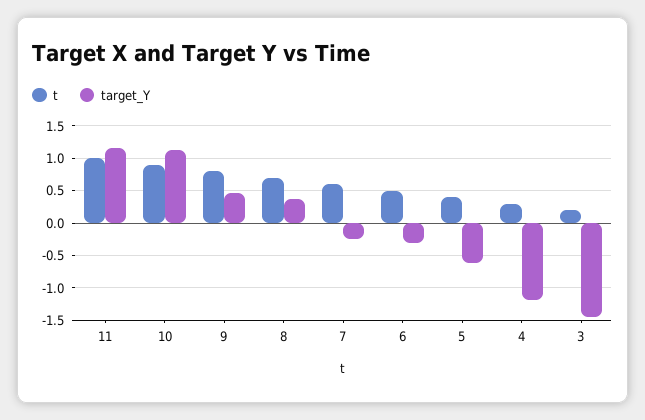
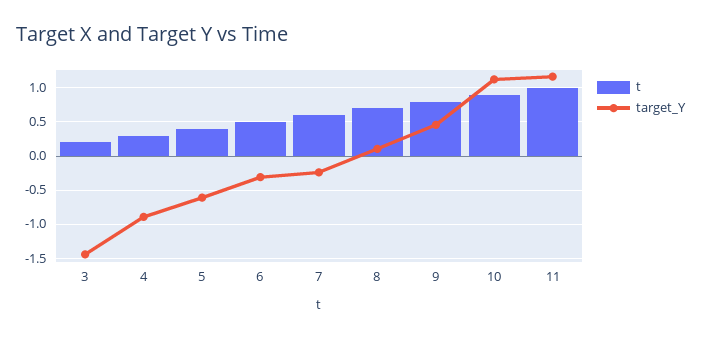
  {
    "t": {
      "11": 1,
      "10": 0.9,
      "9": 0.8,
      "8": 0.7,
      "7": 0.6,
      "6": 0.5,
      "5": 0.4,
      "4": 0.3,
      "3": 0.2
    },
    "target_Y": {
      "11": 1.2,
      "10": 1.1,
      "9": 0.5,
-     "8": 0.4,
+     "8": 0.1,
      "7": -0.2,
      "6": -0.3,
      "5": -0.6,
-     "4": -1.2,
+     "4": -0.9,
      "3": -1.4
    }
  }

